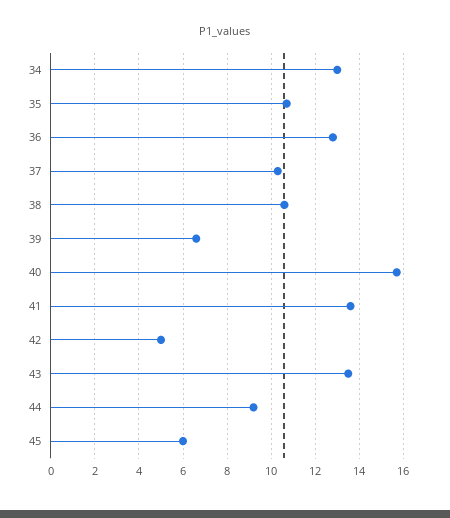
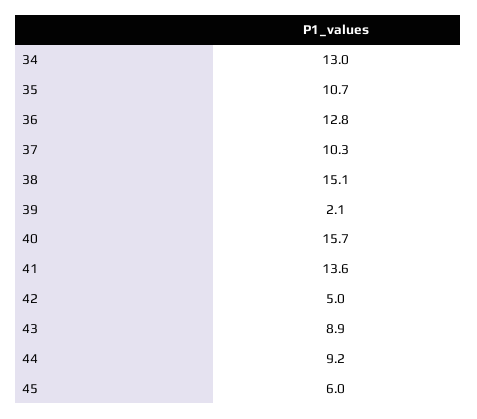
  {
    "34": 13,
    "35": 10.7,
    "36": 12.8,
    "37": 10.3,
-   "38": 10.5,
+   "38": 15.1,
-   "39": 6.5,
+   "39": 2.1,
    "40": 15.7,
    "41": 13.6,
    "42": 5,
-   "43": 13.5,
+   "43": 8.9,
    "44": 9.2,
    "45": 6
  }

